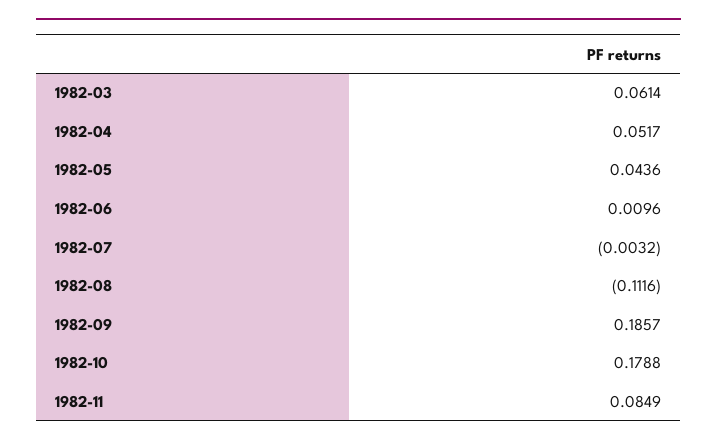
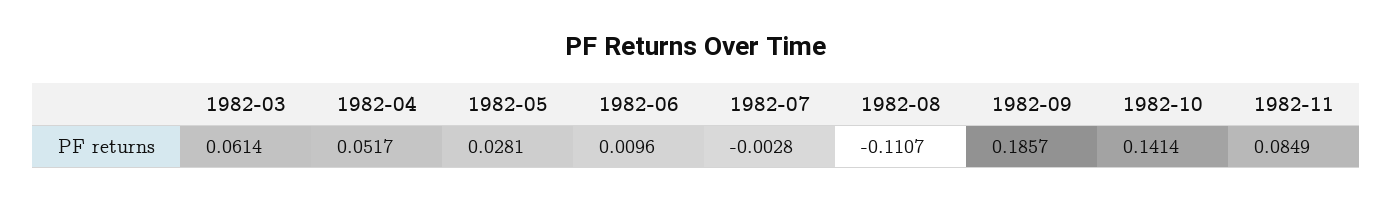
  {
    "1982-03": 0.0614,
    "1982-04": 0.0517,
-   "1982-05": 0.0436,
+   "1982-05": 0.0281,
    "1982-06": 0.0096,
-   "1982-07": -0.0032,
+   "1982-07": -0.0028,
-   "1982-08": -0.1116,
+   "1982-08": -0.1107,
    "1982-09": 0.1857,
-   "1982-10": 0.1788,
+   "1982-10": 0.1414,
    "1982-11": 0.0849
  }

